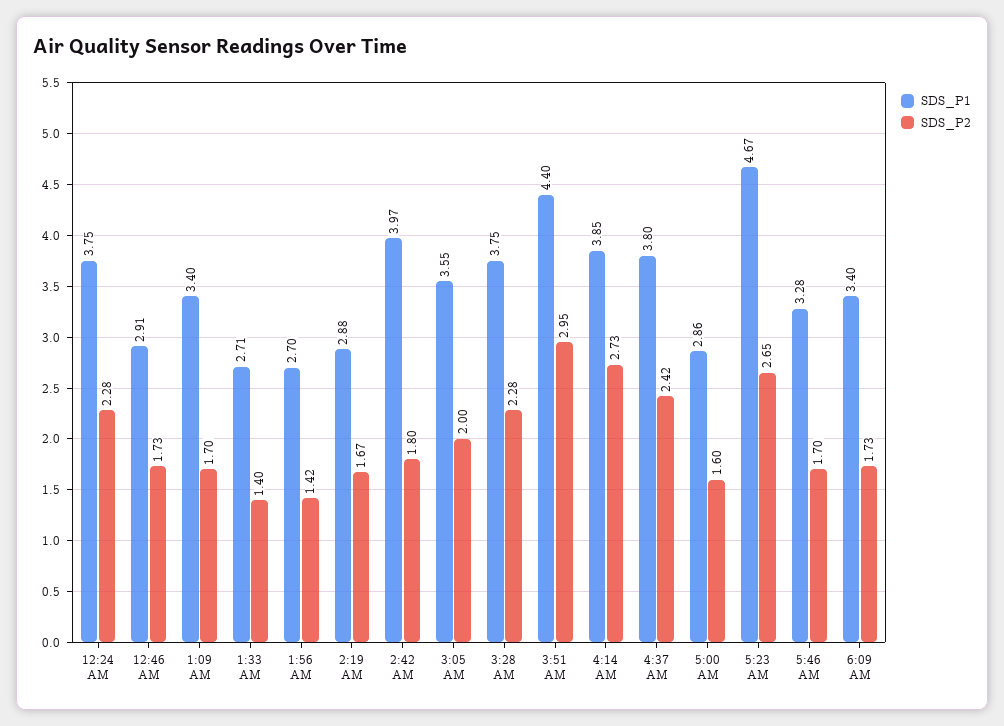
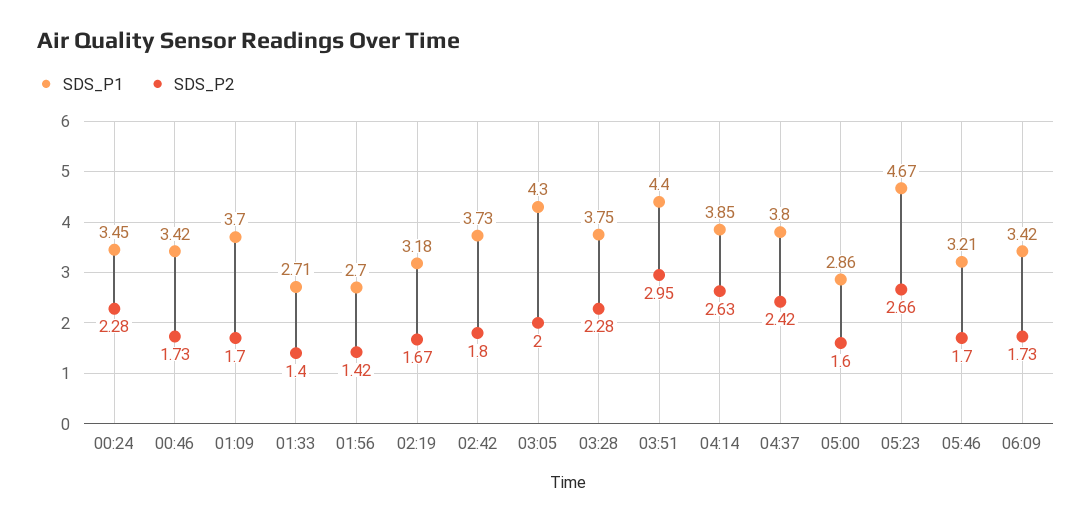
  {
    "SDS_P1": {
-     "12:24 AM": 3.75,
+     "12:24 AM": 3.45,
-     "12:46 AM": 2.91,
+     "12:46 AM": 3.42,
-     "1:09 AM": 3.4,
+     "1:09 AM": 3.7,
      "1:33 AM": 2.71,
      "1:56 AM": 2.7,
-     "2:19 AM": 2.88,
+     "2:19 AM": 3.18,
-     "2:42 AM": 3.97,
+     "2:42 AM": 3.73,
-     "3:05 AM": 3.55,
+     "3:05 AM": 4.3,
      "3:28 AM": 3.75,
      "3:51 AM": 4.4,
      "4:14 AM": 3.85,
      "4:37 AM": 3.8,
      "5:00 AM": 2.86,
      "5:23 AM": 4.67,
-     "5:46 AM": 3.28,
+     "5:46 AM": 3.21,
-     "6:09 AM": 3.4
+     "6:09 AM": 3.42
    },
    "SDS_P2": {
      "12:24 AM": 2.28,
      "12:46 AM": 1.73,
      "1:09 AM": 1.7,
      "1:33 AM": 1.4,
      "1:56 AM": 1.42,
      "2:19 AM": 1.67,
      "2:42 AM": 1.8,
      "3:05 AM": 2,
      "3:28 AM": 2.28,
      "3:51 AM": 2.95,
-     "4:14 AM": 2.73,
+     "4:14 AM": 2.63,
      "4:37 AM": 2.42,
      "5:00 AM": 1.6,
-     "5:23 AM": 2.65,
+     "5:23 AM": 2.66,
      "5:46 AM": 1.7,
      "6:09 AM": 1.73
    }
  }

